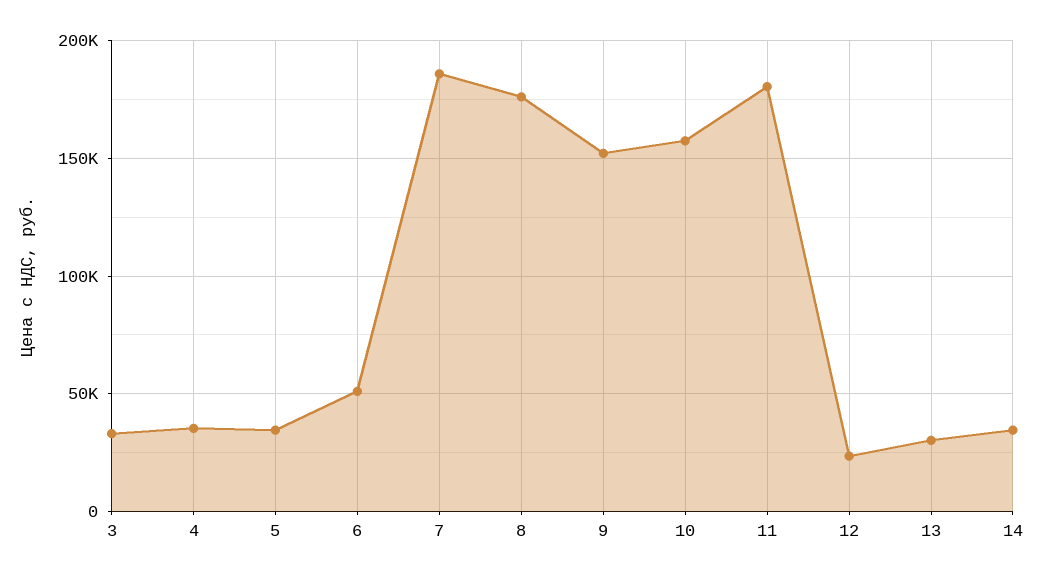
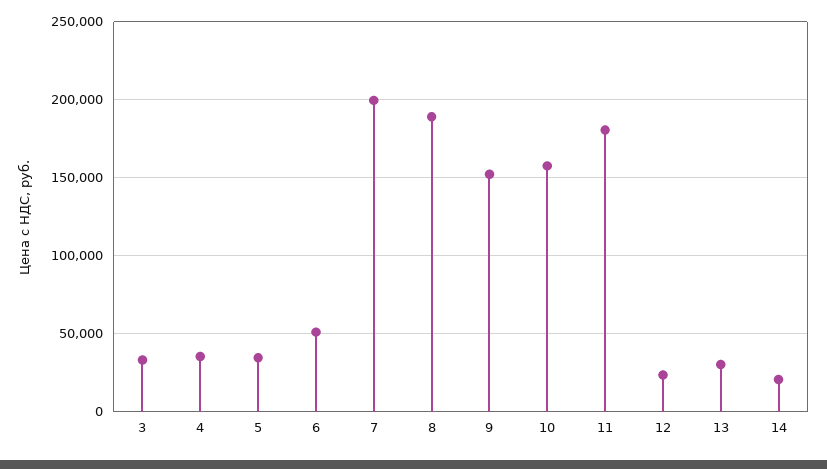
  {
    "3": 35000,
    "4": 35000,
    "5": 35000,
    "6": 50000,
-   "7": 185000,
+   "7": 200000,
-   "8": 175000,
+   "8": 190000,
    "9": 150000,
    "10": 160000,
    "11": 180000,
    "12": 25000,
    "13": 30000,
-   "14": 35000
+   "14": 20000
  }

